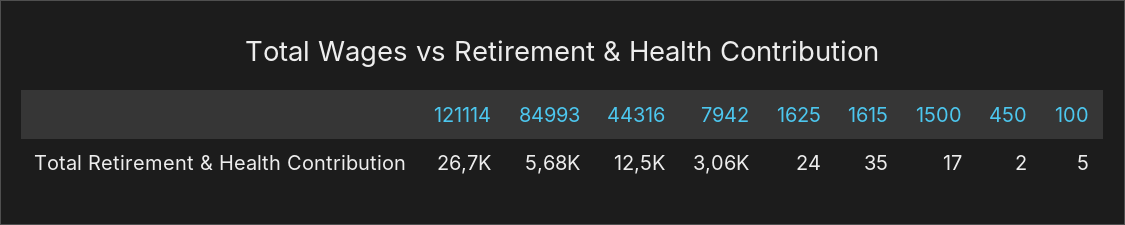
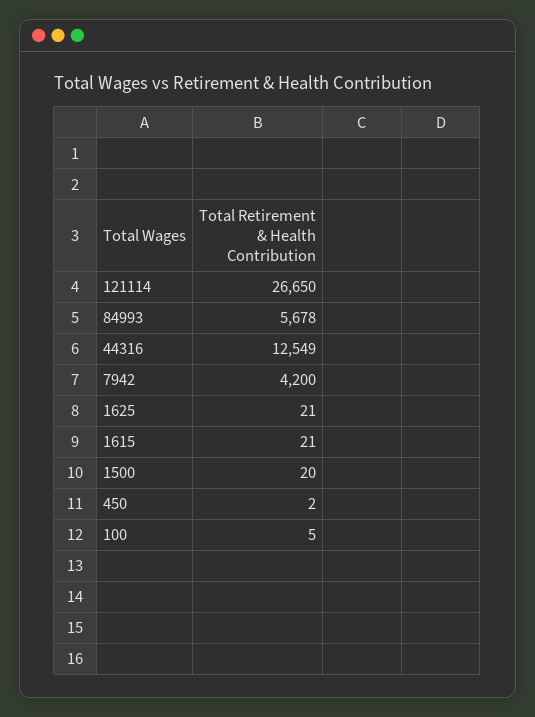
  {
    "121114": 26650,
    "84993": 5678,
    "44316": 12549,
-   "7942": 3060,
+   "7942": 4200,
-   "1625": 24,
+   "1625": 21,
-   "1615": 35,
+   "1615": 21,
-   "1500": 17,
+   "1500": 20,
    "450": 2,
    "100": 5
  }

